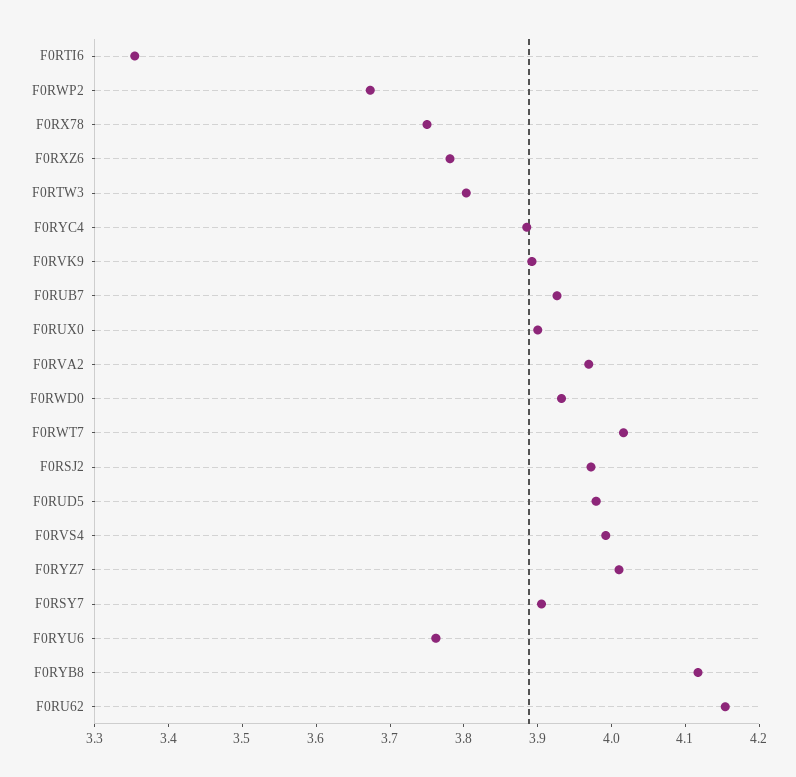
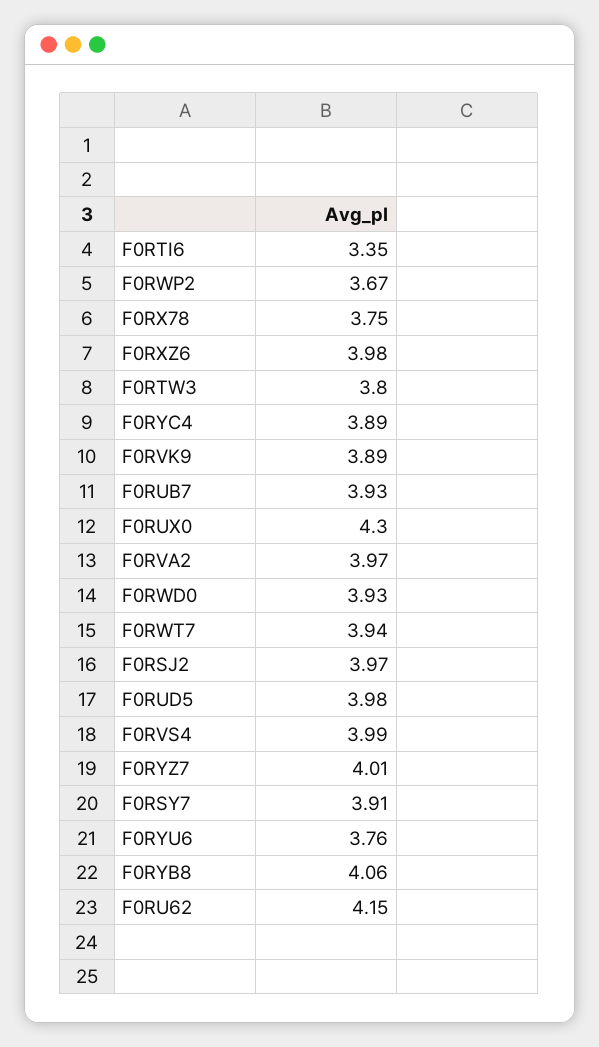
  {
    "F0RTI6": 3.35,
    "F0RWP2": 3.67,
    "F0RX78": 3.75,
-   "F0RXZ6": 3.78,
+   "F0RXZ6": 3.98,
    "F0RTW3": 3.8,
    "F0RYC4": 3.89,
    "F0RVK9": 3.89,
    "F0RUB7": 3.93,
-   "F0RUX0": 3.9,
+   "F0RUX0": 4.3,
    "F0RVA2": 3.97,
    "F0RWD0": 3.93,
-   "F0RWT7": 4.02,
+   "F0RWT7": 3.94,
    "F0RSJ2": 3.97,
    "F0RUD5": 3.98,
    "F0RVS4": 3.99,
    "F0RYZ7": 4.01,
    "F0RSY7": 3.91,
    "F0RYU6": 3.76,
-   "F0RYB8": 4.12,
+   "F0RYB8": 4.06,
    "F0RU62": 4.15
  }

